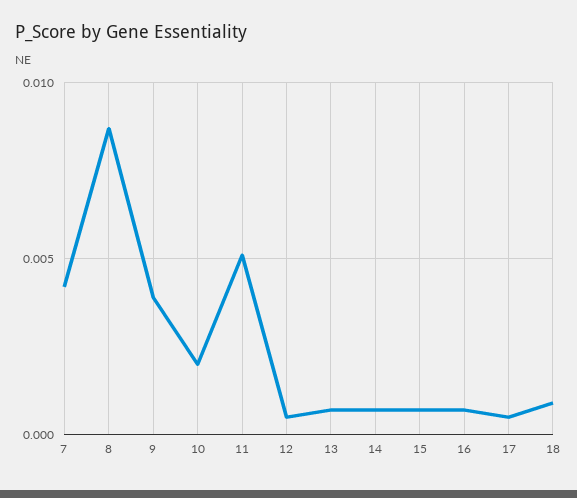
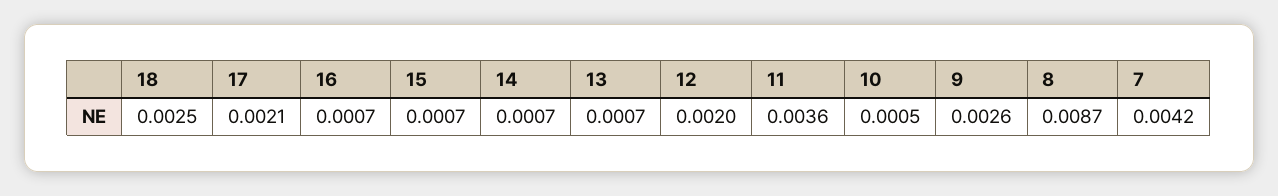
  {
    "7": 0.0042,
    "8": 0.0087,
-   "9": 0.004,
+   "9": 0.0026,
-   "10": 0.002,
+   "10": 0.0005,
-   "11": 0.005,
+   "11": 0.0036,
-   "12": 0.0005,
+   "12": 0.002,
    "13": 0.0007,
    "14": 0.0007,
    "15": 0.0007,
    "16": 0.0007,
-   "17": 0.0005,
+   "17": 0.0021,
-   "18": 0.001
+   "18": 0.0025
  }

